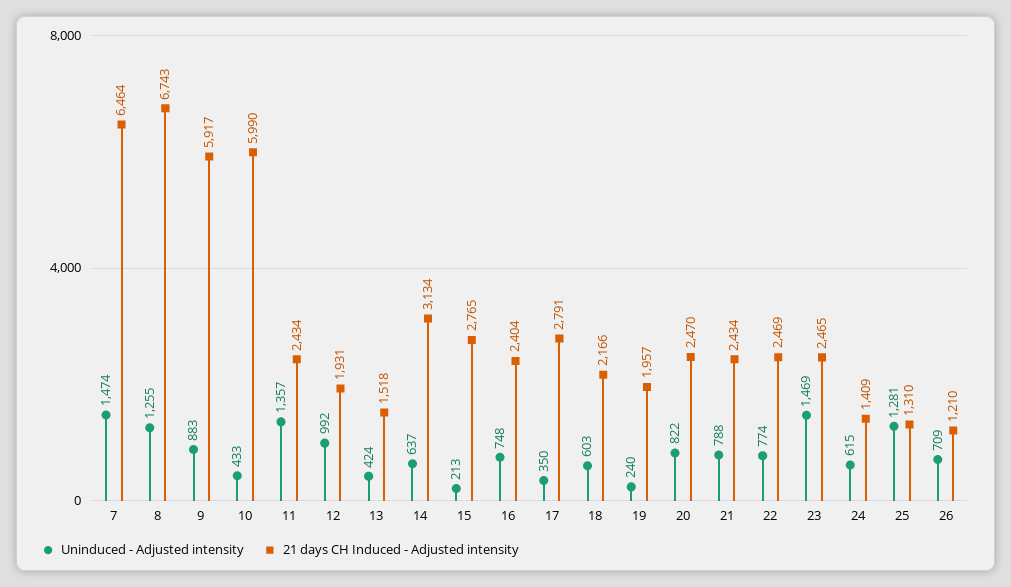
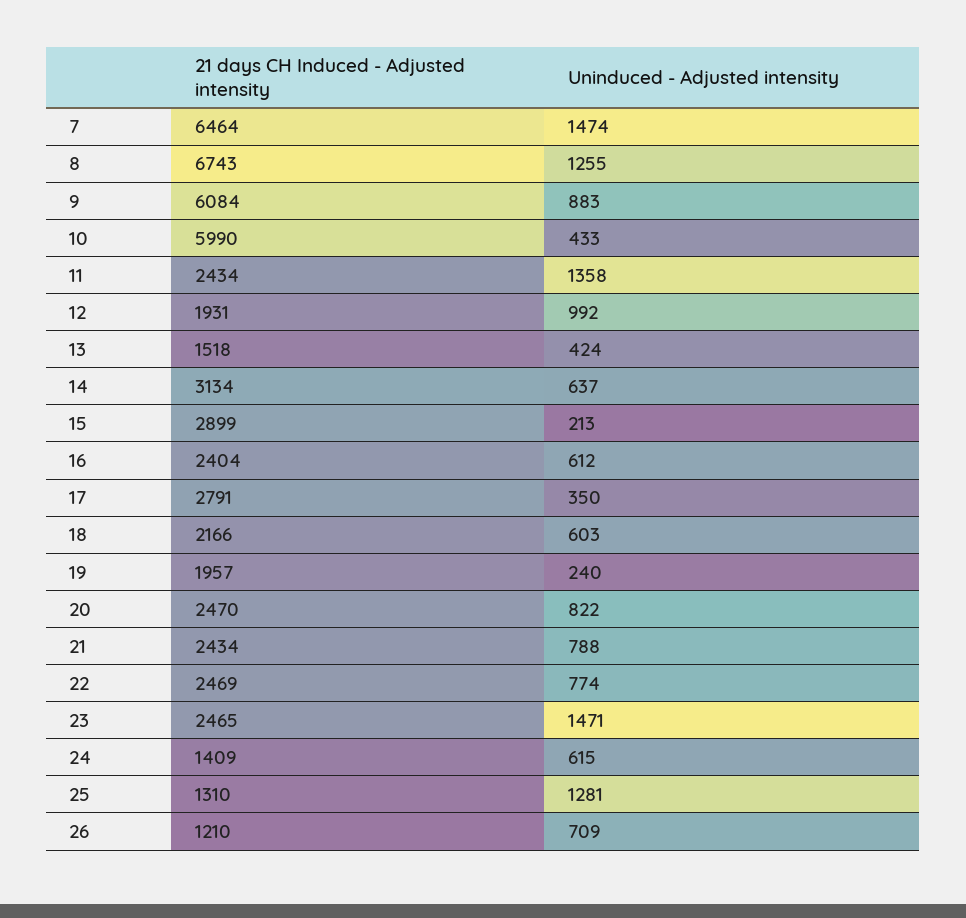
  {
    "Uninduced - Adjusted intensity": {
      "7": 1474,
      "8": 1255,
      "9": 883,
      "10": 433,
-     "11": 1357,
+     "11": 1358,
      "12": 992,
      "13": 424,
      "14": 637,
      "15": 213,
-     "16": 748,
+     "16": 612,
      "17": 350,
      "18": 603,
      "19": 240,
      "20": 822,
      "21": 788,
      "22": 774,
-     "23": 1469,
+     "23": 1471,
      "24": 615,
      "25": 1281,
      "26": 709
    },
    "21 days CH Induced - Adjusted intensity": {
      "7": 6464,
      "8": 6743,
-     "9": 5917,
+     "9": 6084,
      "10": 5990,
      "11": 2434,
      "12": 1931,
      "13": 1518,
      "14": 3134,
-     "15": 2765,
+     "15": 2899,
      "16": 2404,
      "17": 2791,
      "18": 2166,
      "19": 1957,
      "20": 2470,
      "21": 2434,
      "22": 2469,
      "23": 2465,
      "24": 1409,
      "25": 1310,
      "26": 1210
    }
  }

